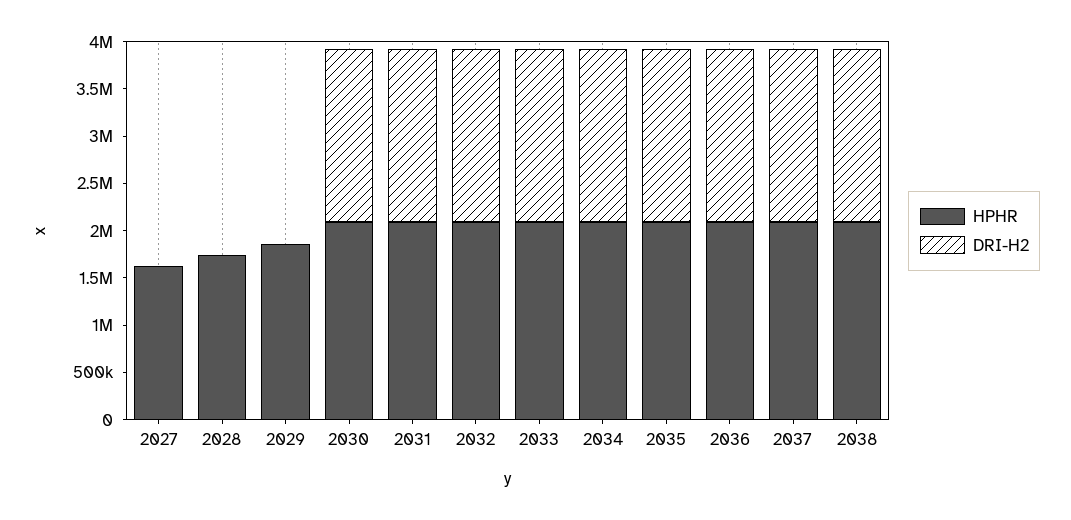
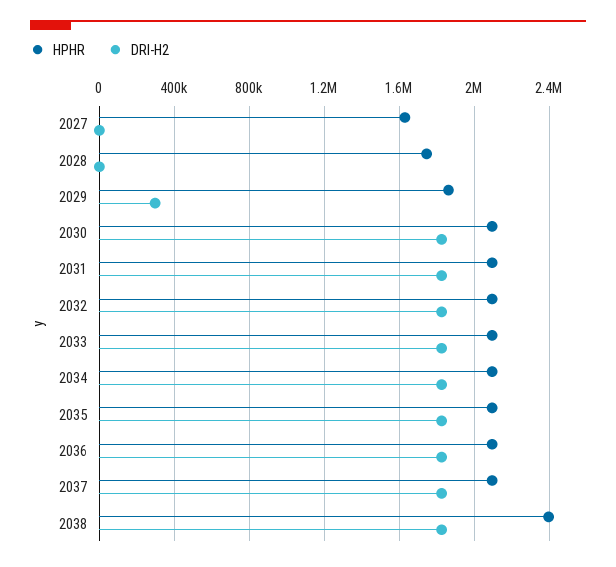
  {
    "HPHR": {
      "2027": 1650000,
      "2028": 1750000,
      "2029": 1850000,
      "2030": 2100000,
      "2031": 2100000,
      "2032": 2100000,
      "2033": 2100000,
      "2034": 2100000,
      "2035": 2100000,
      "2036": 2100000,
      "2037": 2100000,
-     "2038": 2100000
+     "2038": 2400000
    },
    "DRI-H2": {
      "2027": 0,
      "2028": 0,
-     "2029": 0,
+     "2029": 300000,
      "2030": 1850000,
      "2031": 1850000,
      "2032": 1850000,
      "2033": 1850000,
      "2034": 1850000,
      "2035": 1850000,
      "2036": 1850000,
      "2037": 1850000,
      "2038": 1850000
    }
  }

